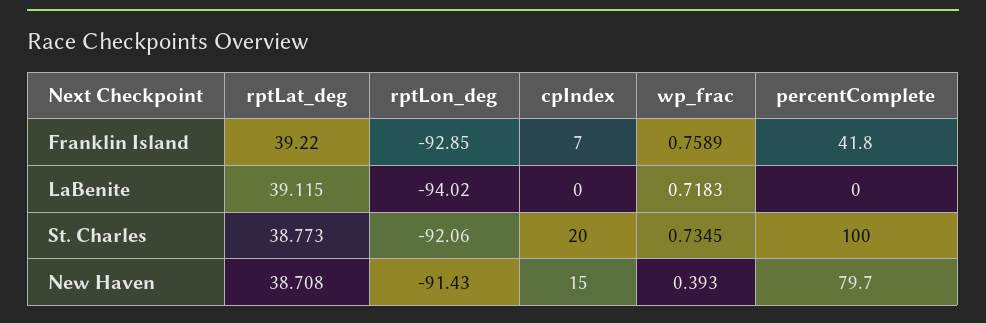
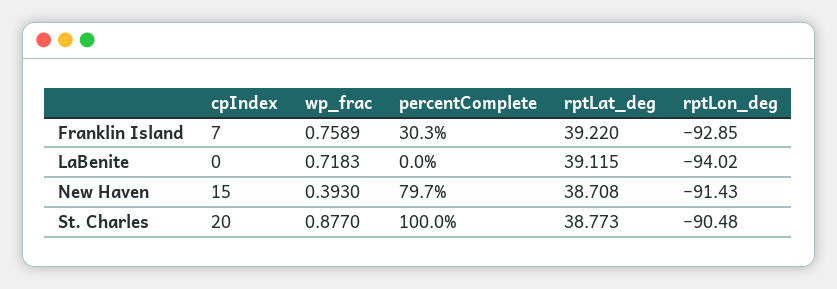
  {
    "rptLat_deg": {
      "Franklin Island": 39.22,
      "LaBenite": 39.115,
      "St. Charles": 38.773,
      "New Haven": 38.708
    },
    "rptLon_deg": {
      "Franklin Island": -92.85,
      "LaBenite": -94.02,
-     "St. Charles": -92.06,
+     "St. Charles": -90.48,
      "New Haven": -91.43
    },
    "cpIndex": {
      "Franklin Island": 7,
      "LaBenite": 0,
      "St. Charles": 20,
      "New Haven": 15
    },
    "wp_frac": {
      "Franklin Island": 0.7589,
      "LaBenite": 0.7183,
-     "St. Charles": 0.7345,
+     "St. Charles": 0.877,
      "New Haven": 0.393
    },
    "percentComplete": {
-     "Franklin Island": 41.8,
+     "Franklin Island": 30.3,
      "LaBenite": 0,
      "St. Charles": 100,
      "New Haven": 79.7
    }
  }

